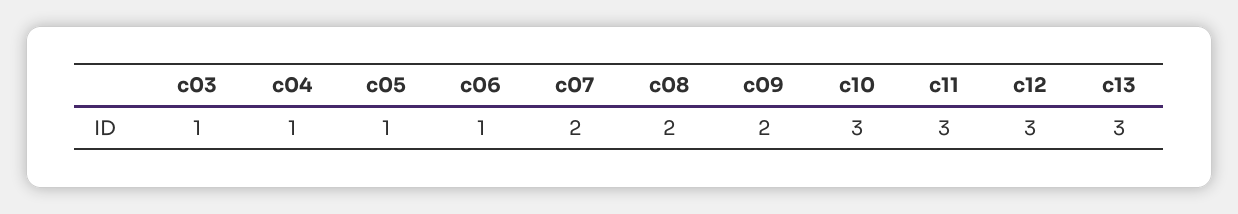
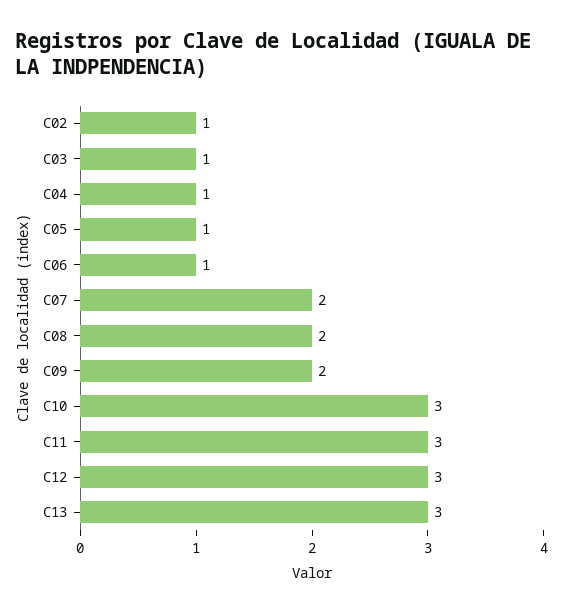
  {
    "c03": 1,
    "c04": 1,
    "c05": 1,
    "c06": 1,
    "c07": 2,
    "c08": 2,
    "c09": 2,
    "c10": 3,
    "c11": 3,
    "c12": 3,
-   "c13": 3
+   "c13": 3,
+   "C02": 1
  }

